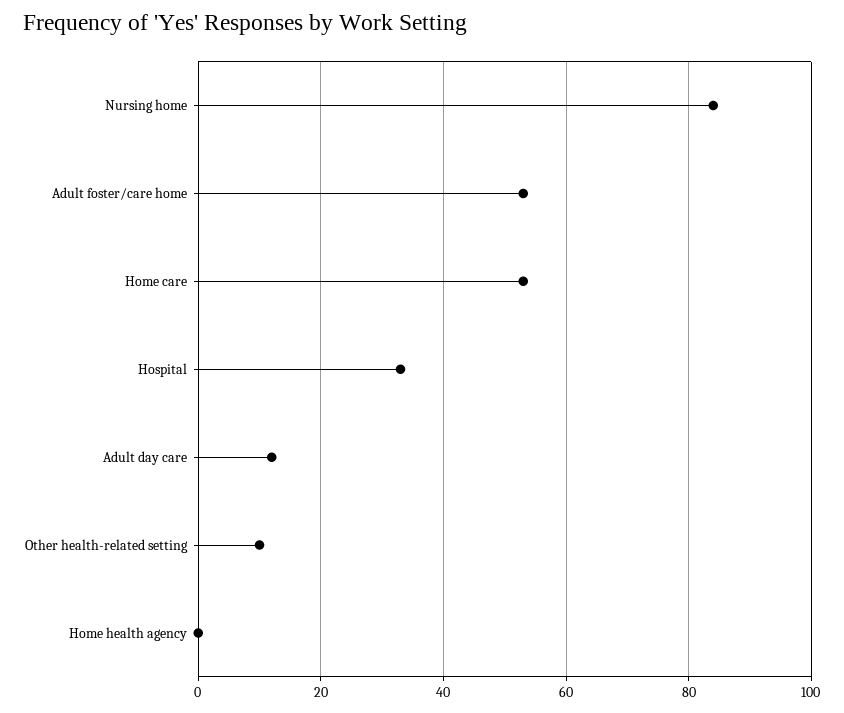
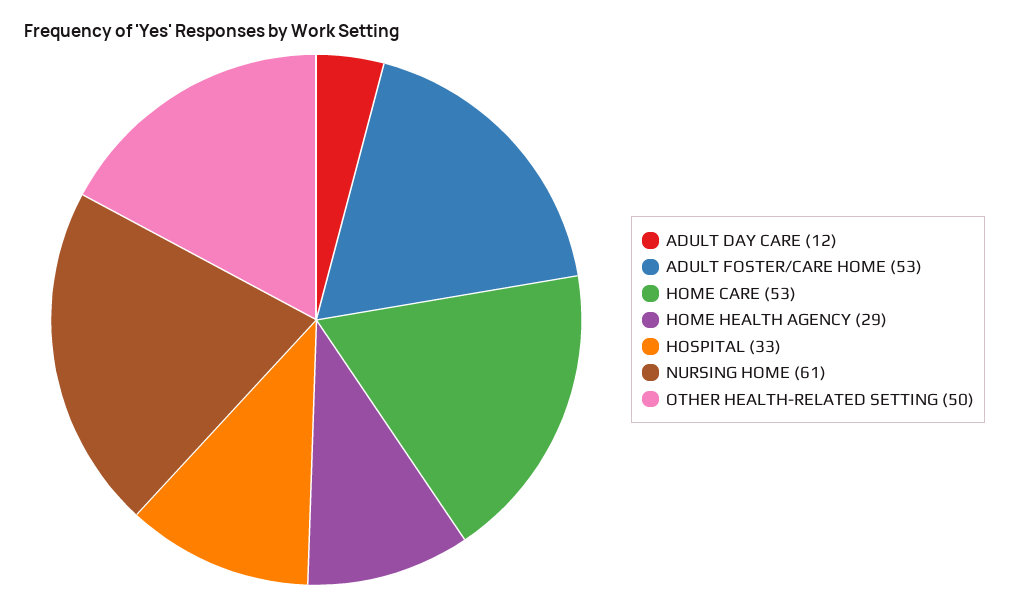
  {
-   "Nursing home": 85,
+   "Nursing home": 61,
    "Adult foster/care home": 53,
    "Home care": 53,
    "Hospital": 33,
    "Adult day care": 12,
-   "Other health-related setting": 10,
+   "Other health-related setting": 50,
-   "Home health agency": 0
+   "Home health agency": 29
  }

